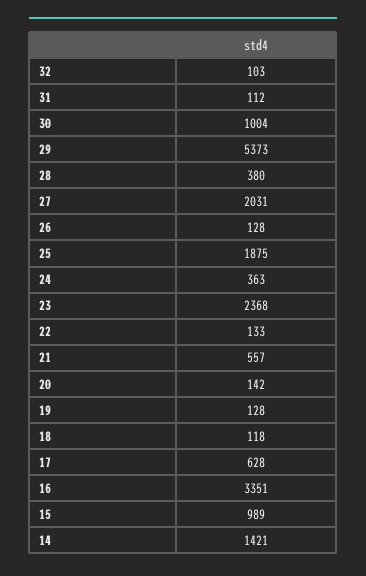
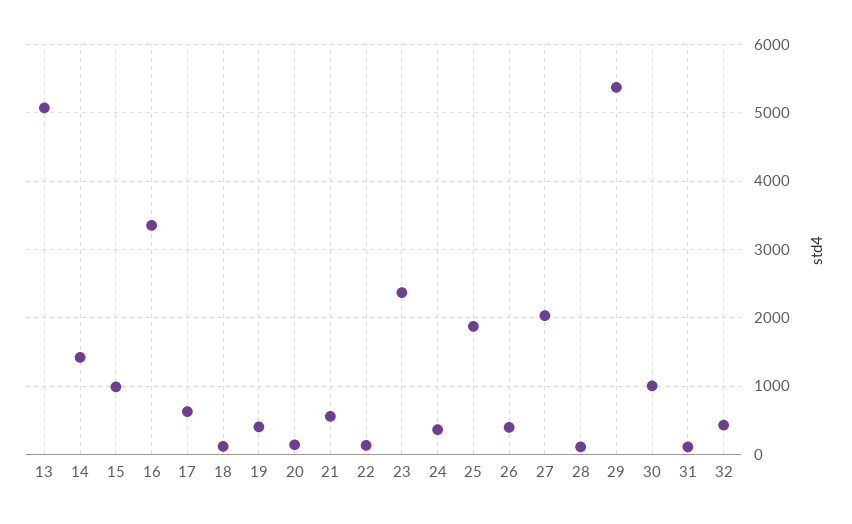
  {
-   "32": 103,
+   "32": 400,
    "31": 112,
    "30": 1004,
    "29": 5373,
-   "28": 380,
+   "28": 100,
    "27": 2031,
-   "26": 128,
+   "26": 400,
    "25": 1875,
    "24": 363,
    "23": 2368,
    "22": 133,
    "21": 557,
    "20": 142,
-   "19": 128,
+   "19": 400,
    "18": 118,
    "17": 628,
    "16": 3351,
    "15": 989,
-   "14": 1421
+   "14": 1421,
+   "13": 5100
  }

